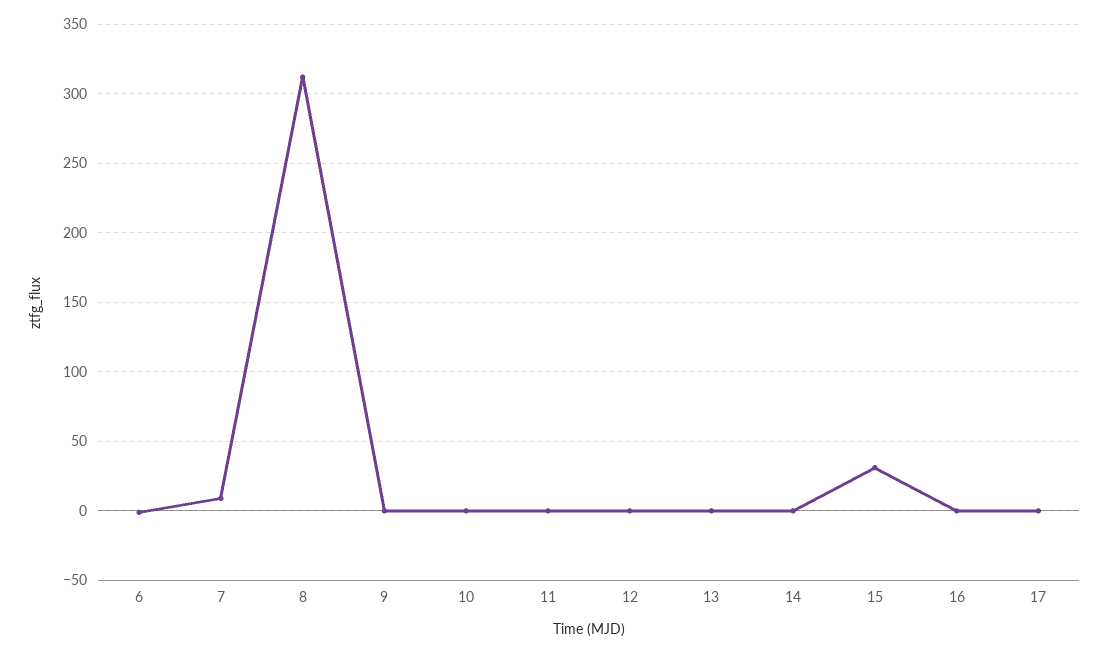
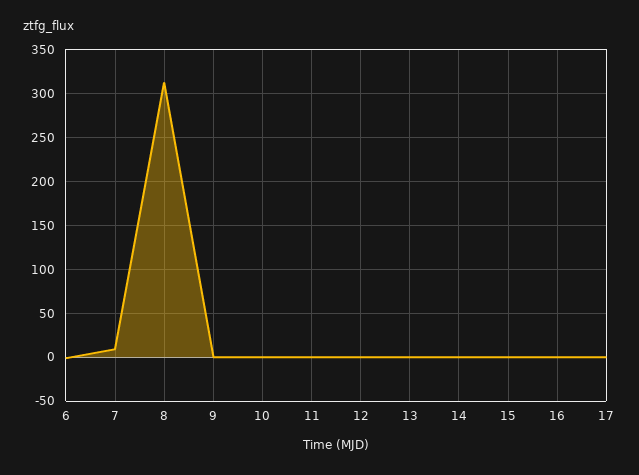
  {
    "6": 0,
    "7": 10,
    "8": 310,
    "9": 0,
    "10": 0,
    "11": 0,
    "12": 0,
    "13": 0,
    "14": 0,
-   "15": 30,
+   "15": 0,
    "16": 0,
    "17": 0
  }

